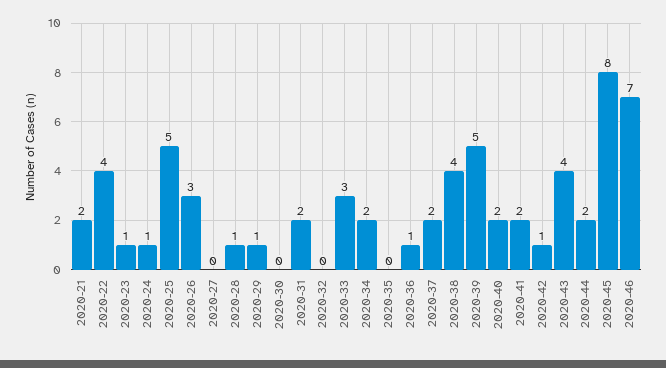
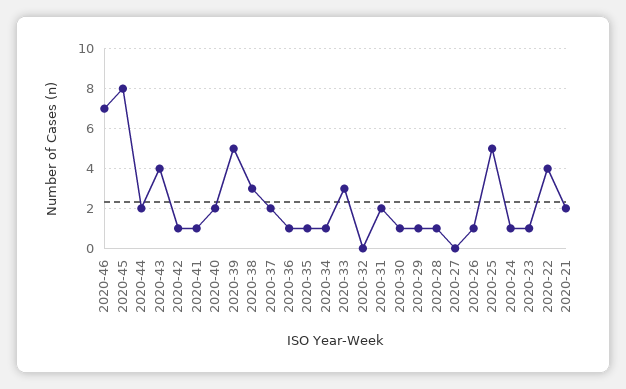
  {
    "2020-21": 2,
    "2020-22": 4,
    "2020-23": 1,
    "2020-24": 1,
    "2020-25": 5,
-   "2020-26": 3,
+   "2020-26": 1,
    "2020-27": 0,
    "2020-28": 1,
    "2020-29": 1,
-   "2020-30": 0,
+   "2020-30": 1,
    "2020-31": 2,
    "2020-32": 0,
    "2020-33": 3,
-   "2020-34": 2,
+   "2020-34": 1,
-   "2020-35": 0,
+   "2020-35": 1,
    "2020-36": 1,
    "2020-37": 2,
-   "2020-38": 4,
+   "2020-38": 3,
    "2020-39": 5,
    "2020-40": 2,
-   "2020-41": 2,
+   "2020-41": 1,
    "2020-42": 1,
    "2020-43": 4,
    "2020-44": 2,
    "2020-45": 8,
    "2020-46": 7
  }

